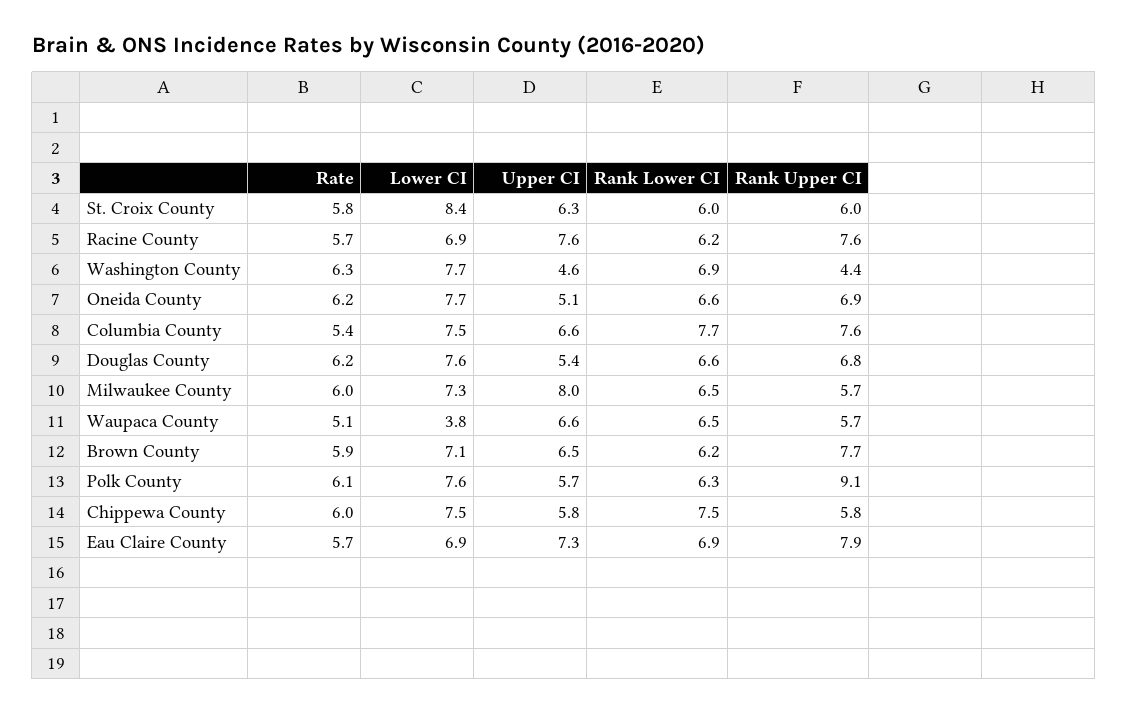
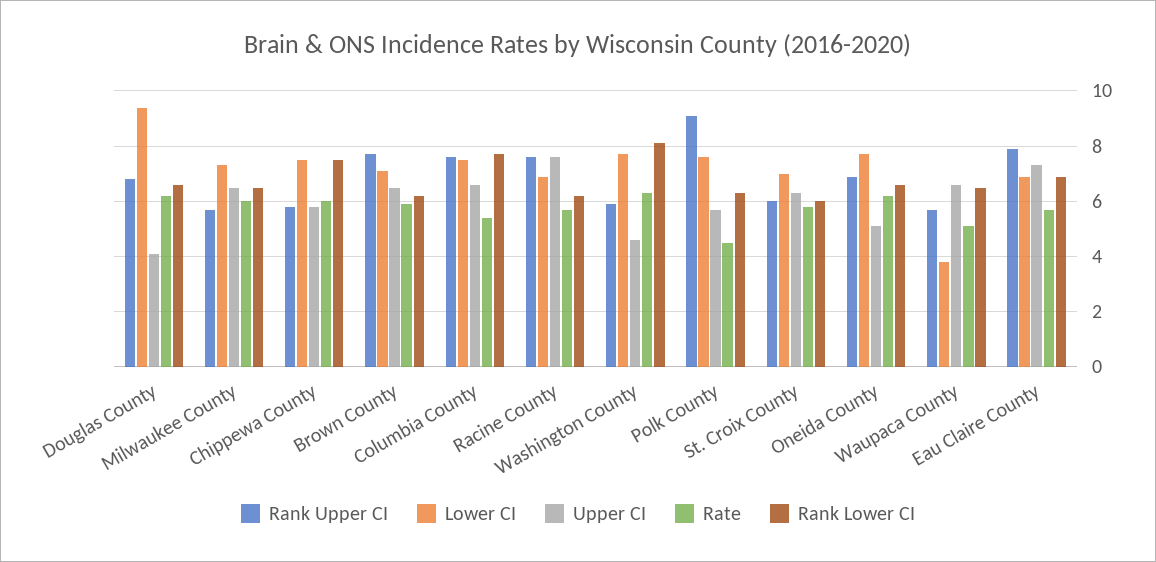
  {
    "Rate": {
      "St. Croix County": 5.8,
      "Racine County": 5.7,
      "Washington County": 6.3,
      "Oneida County": 6.2,
      "Columbia County": 5.4,
      "Douglas County": 6.2,
      "Milwaukee County": 6,
      "Waupaca County": 5.1,
      "Brown County": 5.9,
-     "Polk County": 6.1,
+     "Polk County": 4.5,
      "Chippewa County": 6,
      "Eau Claire County": 5.7
    },
    "Lower CI": {
-     "St. Croix County": 8.4,
+     "St. Croix County": 7,
      "Racine County": 6.9,
      "Washington County": 7.7,
      "Oneida County": 7.7,
      "Columbia County": 7.5,
-     "Douglas County": 7.6,
+     "Douglas County": 9.5,
      "Milwaukee County": 7.3,
      "Waupaca County": 3.8,
      "Brown County": 7.1,
      "Polk County": 7.6,
      "Chippewa County": 7.5,
      "Eau Claire County": 6.9
    },
    "Upper CI": {
      "St. Croix County": 6.3,
      "Racine County": 7.6,
      "Washington County": 4.6,
      "Oneida County": 5.1,
      "Columbia County": 6.6,
-     "Douglas County": 5.4,
+     "Douglas County": 4,
-     "Milwaukee County": 8,
+     "Milwaukee County": 6.5,
      "Waupaca County": 6.6,
      "Brown County": 6.5,
      "Polk County": 5.7,
      "Chippewa County": 5.8,
      "Eau Claire County": 7.3
    },
    "Rank Lower CI": {
      "St. Croix County": 6,
      "Racine County": 6.2,
-     "Washington County": 6.9,
+     "Washington County": 8,
      "Oneida County": 6.6,
      "Columbia County": 7.7,
      "Douglas County": 6.6,
      "Milwaukee County": 6.5,
      "Waupaca County": 6.5,
      "Brown County": 6.2,
      "Polk County": 6.3,
      "Chippewa County": 7.5,
      "Eau Claire County": 6.9
    },
    "Rank Upper CI": {
      "St. Croix County": 6,
      "Racine County": 7.6,
-     "Washington County": 4.4,
+     "Washington County": 6,
      "Oneida County": 6.9,
      "Columbia County": 7.6,
      "Douglas County": 6.8,
      "Milwaukee County": 5.7,
      "Waupaca County": 5.7,
      "Brown County": 7.7,
      "Polk County": 9.1,
      "Chippewa County": 5.8,
      "Eau Claire County": 7.9
    }
  }

